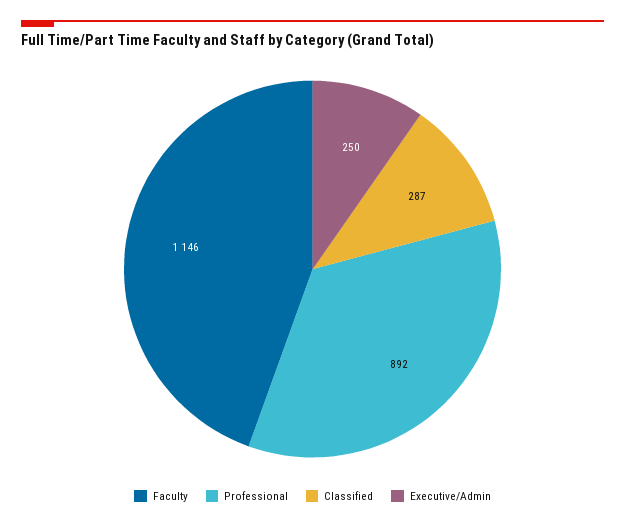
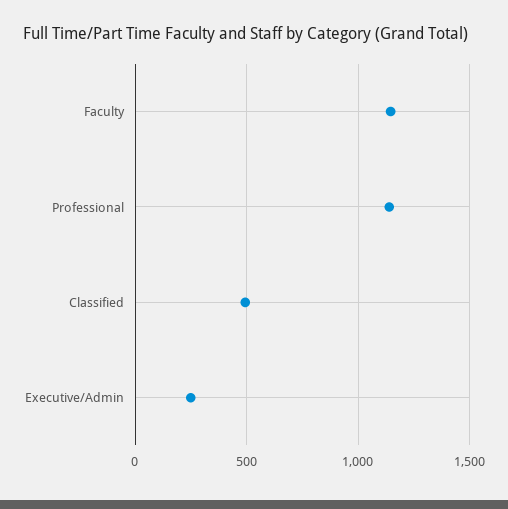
  {
    "Faculty": 1146,
-   "Professional": 892,
+   "Professional": 1150,
-   "Classified": 287,
+   "Classified": 500,
    "Executive/Admin": 250
  }

